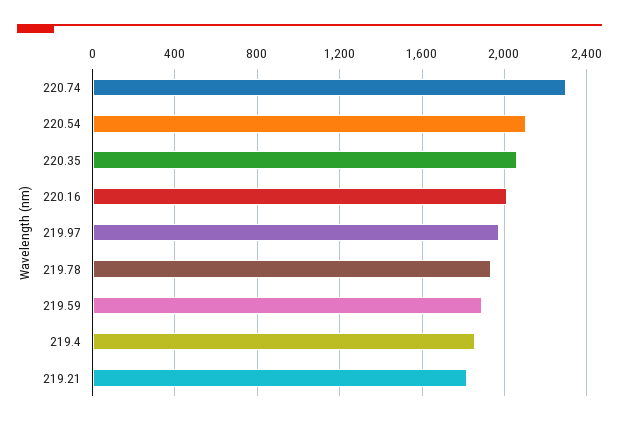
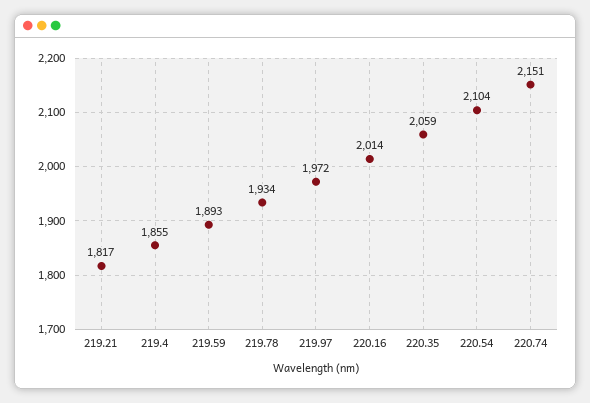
  {
-   "220.74": 2300,
+   "220.74": 2151,
    "220.54": 2104,
    "220.35": 2059,
    "220.16": 2014,
    "219.97": 1972,
    "219.78": 1934,
    "219.59": 1893,
    "219.4": 1855,
    "219.21": 1817
  }

